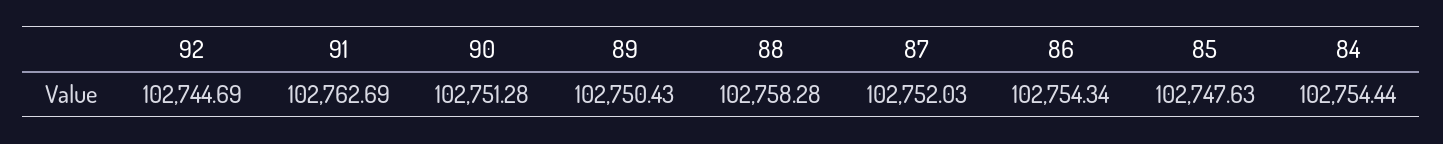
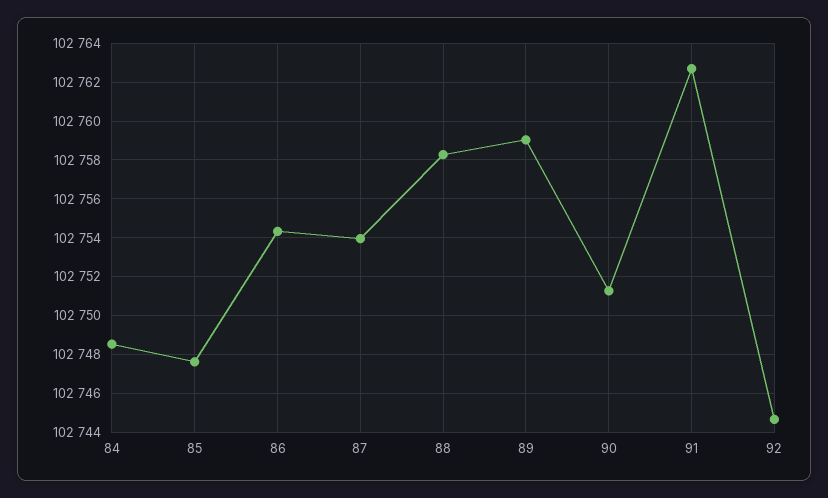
  {
    "92": 102744.69,
    "91": 102762.69,
    "90": 102751.28,
-   "89": 102750.43,
+   "89": 102759,
    "88": 102758.28,
-   "87": 102752.03,
+   "87": 102754,
    "86": 102754.34,
    "85": 102747.63,
-   "84": 102754.44
+   "84": 102748.5
  }

